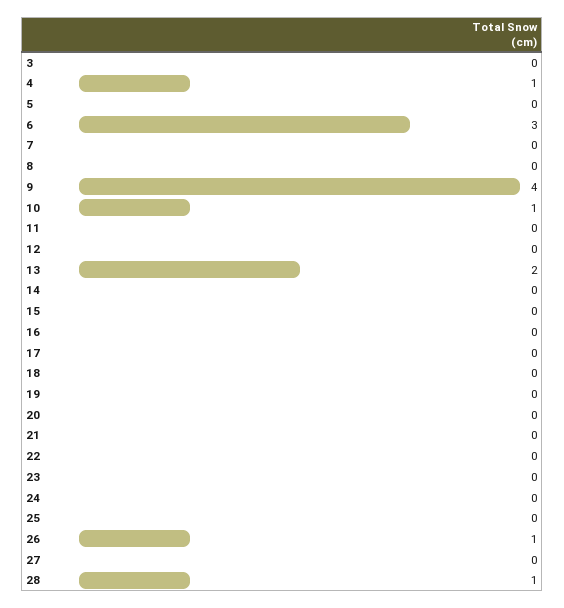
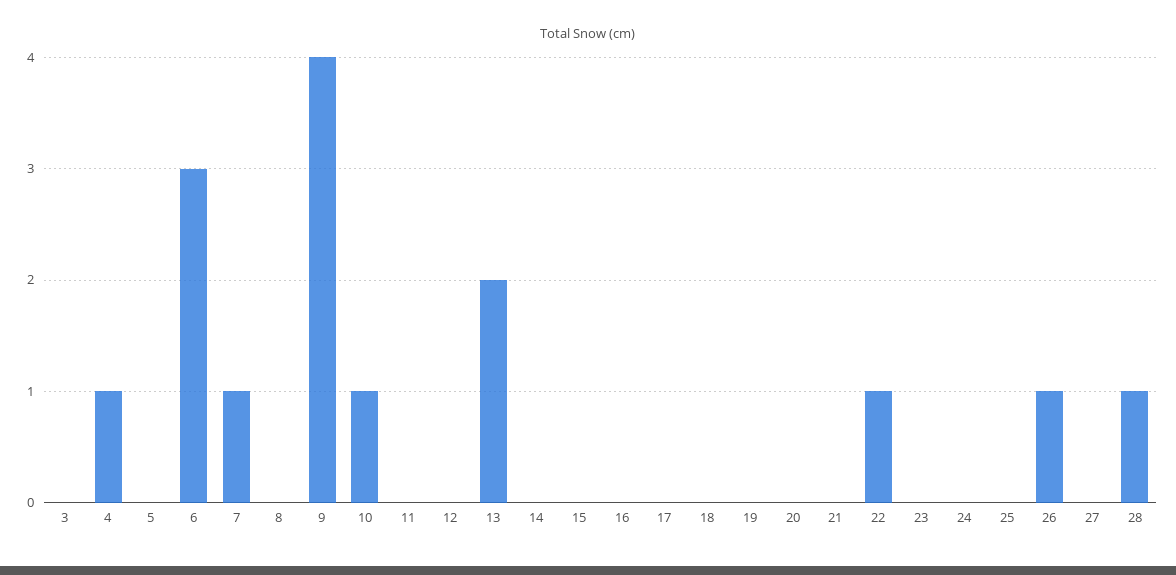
  {
    "3": 0,
    "4": 1,
    "5": 0,
    "6": 3,
-   "7": 0,
+   "7": 1,
    "8": 0,
    "9": 4,
    "10": 1,
    "11": 0,
    "12": 0,
    "13": 2,
    "14": 0,
    "15": 0,
    "16": 0,
    "17": 0,
    "18": 0,
    "19": 0,
    "20": 0,
    "21": 0,
-   "22": 0,
+   "22": 1,
    "23": 0,
    "24": 0,
    "25": 0,
    "26": 1,
    "27": 0,
    "28": 1
  }

